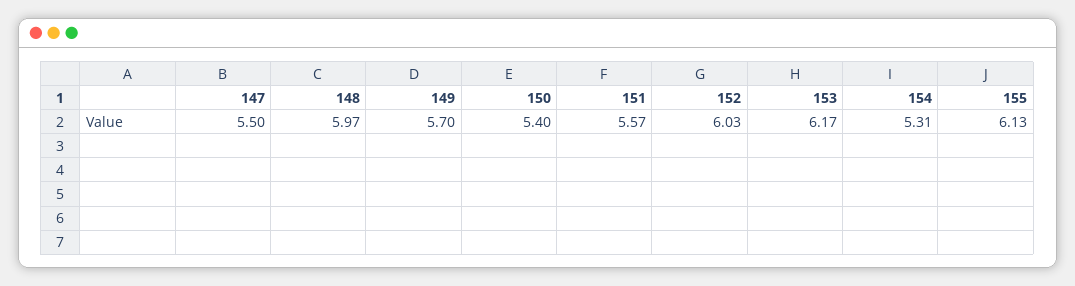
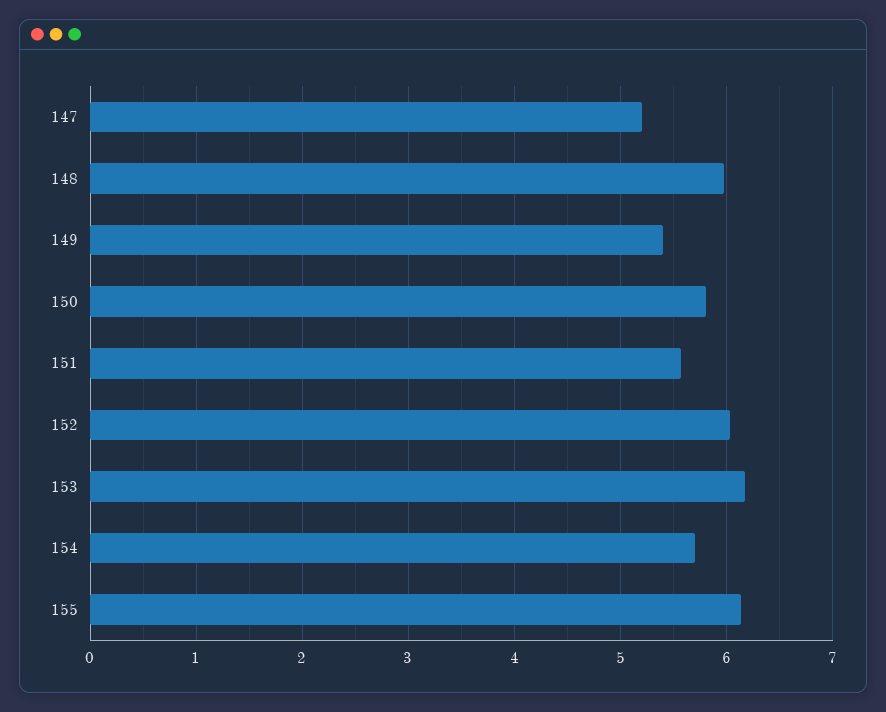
  {
-   "147": 5.5,
+   "147": 5.2,
    "148": 5.97,
-   "149": 5.7,
+   "149": 5.4,
-   "150": 5.4,
+   "150": 5.8,
    "151": 5.57,
    "152": 6.03,
    "153": 6.17,
-   "154": 5.31,
+   "154": 5.7,
    "155": 6.13
  }

